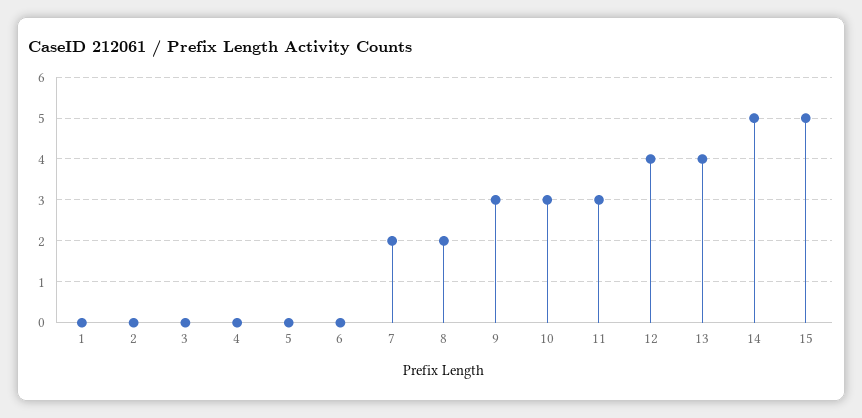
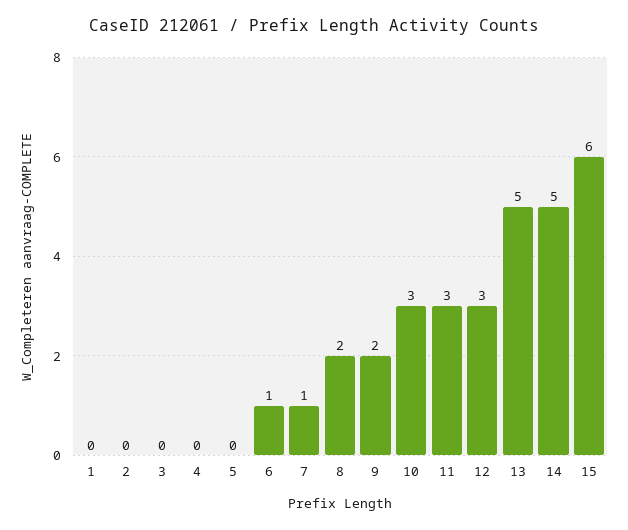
  {
    "1": 0,
    "2": 0,
    "3": 0,
    "4": 0,
    "5": 0,
-   "6": 0,
+   "6": 1,
-   "7": 2,
+   "7": 1,
    "8": 2,
-   "9": 3,
+   "9": 2,
    "10": 3,
    "11": 3,
-   "12": 4,
+   "12": 3,
-   "13": 4,
+   "13": 5,
    "14": 5,
-   "15": 5
+   "15": 6
  }

